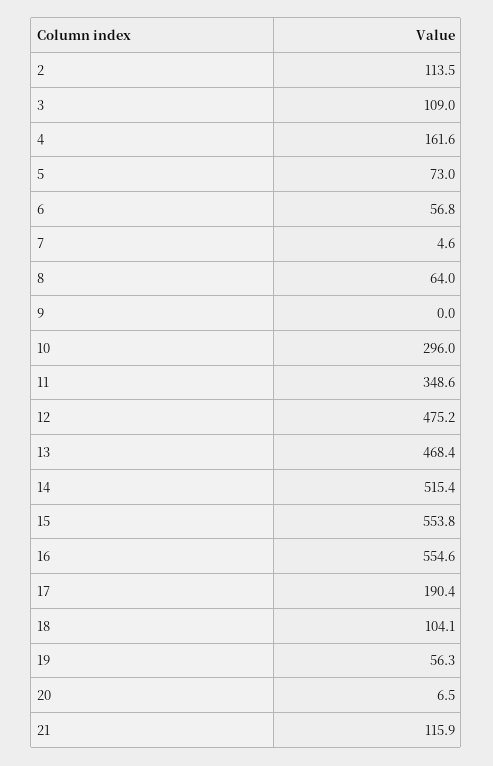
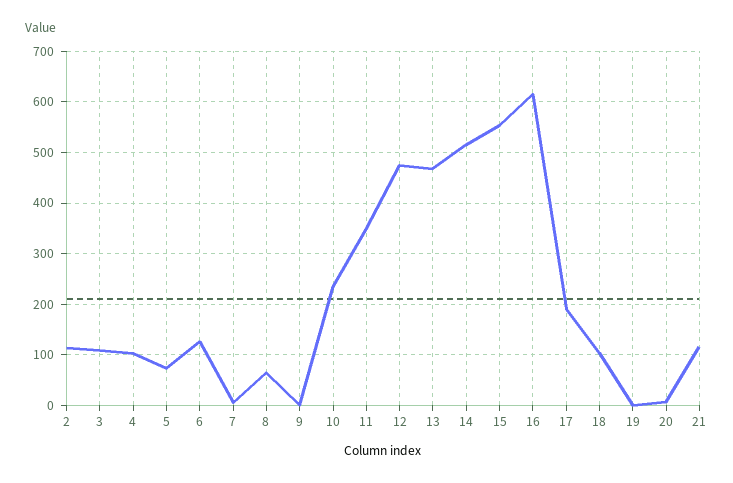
  {
    "2": 113.5,
    "3": 109,
-   "4": 161.6,
+   "4": 100,
    "5": 73,
-   "6": 56.8,
+   "6": 120,
    "7": 4.6,
    "8": 64,
    "9": 0,
-   "10": 296,
+   "10": 240,
    "11": 348.6,
    "12": 475.2,
    "13": 468.4,
    "14": 515.4,
    "15": 553.8,
-   "16": 554.6,
+   "16": 620,
    "17": 190.4,
    "18": 104.1,
-   "19": 56.3,
+   "19": 0,
    "20": 6.5,
    "21": 115.9
  }

